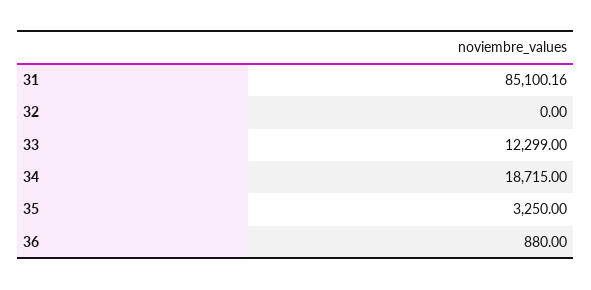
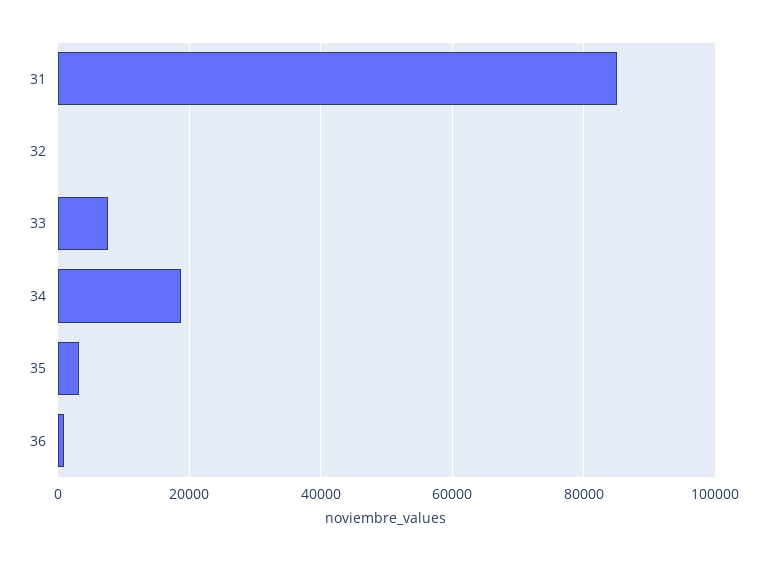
  {
    "31": 85100.16,
    "32": 0,
-   "33": 12299,
+   "33": 8000,
    "34": 18715,
    "35": 3250,
    "36": 880
  }

